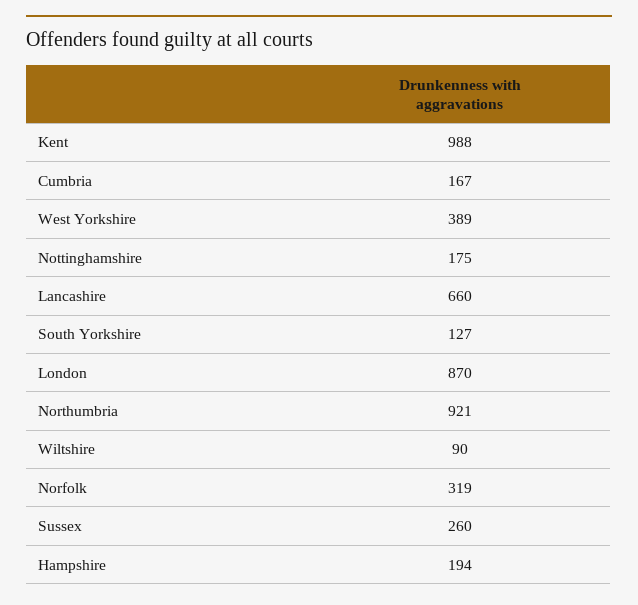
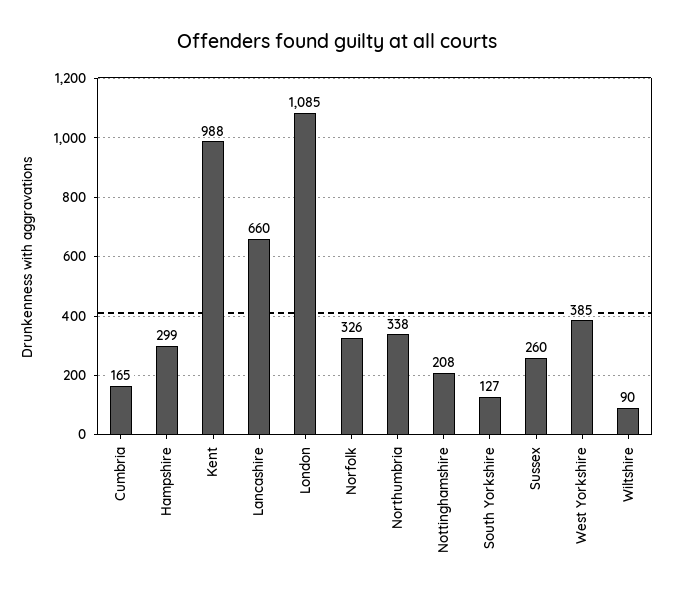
  {
    "Kent": 988,
-   "Cumbria": 167,
+   "Cumbria": 165,
-   "West Yorkshire": 389,
+   "West Yorkshire": 385,
-   "Nottinghamshire": 175,
+   "Nottinghamshire": 208,
    "Lancashire": 660,
    "South Yorkshire": 127,
-   "London": 870,
+   "London": 1085,
-   "Northumbria": 921,
+   "Northumbria": 338,
    "Wiltshire": 90,
-   "Norfolk": 319,
+   "Norfolk": 326,
    "Sussex": 260,
-   "Hampshire": 194
+   "Hampshire": 299
  }

